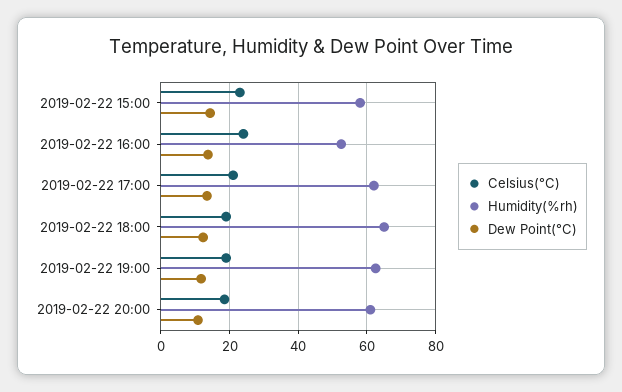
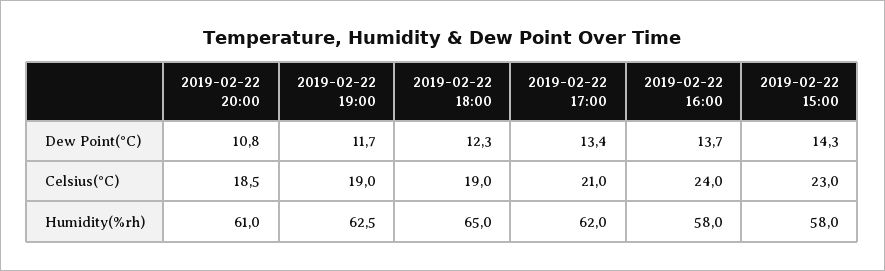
  {
    "Celsius(°C)": {
      "2019-02-22 15:00": 23,
      "2019-02-22 16:00": 24,
      "2019-02-22 17:00": 21,
      "2019-02-22 18:00": 19,
      "2019-02-22 19:00": 19,
      "2019-02-22 20:00": 18.5
    },
    "Humidity(%rh)": {
      "2019-02-22 15:00": 58,
-     "2019-02-22 16:00": 52,
+     "2019-02-22 16:00": 58,
      "2019-02-22 17:00": 62,
      "2019-02-22 18:00": 65,
      "2019-02-22 19:00": 62.5,
      "2019-02-22 20:00": 61
    },
    "Dew Point(°C)": {
      "2019-02-22 15:00": 14.3,
      "2019-02-22 16:00": 13.7,
      "2019-02-22 17:00": 13.4,
      "2019-02-22 18:00": 12.3,
      "2019-02-22 19:00": 11.7,
      "2019-02-22 20:00": 10.8
    }
  }

